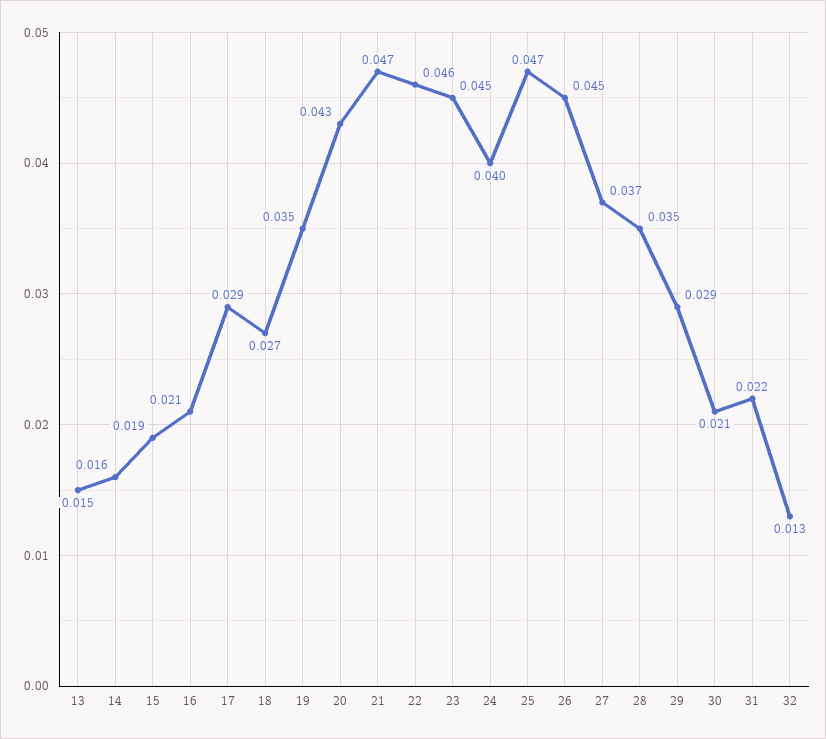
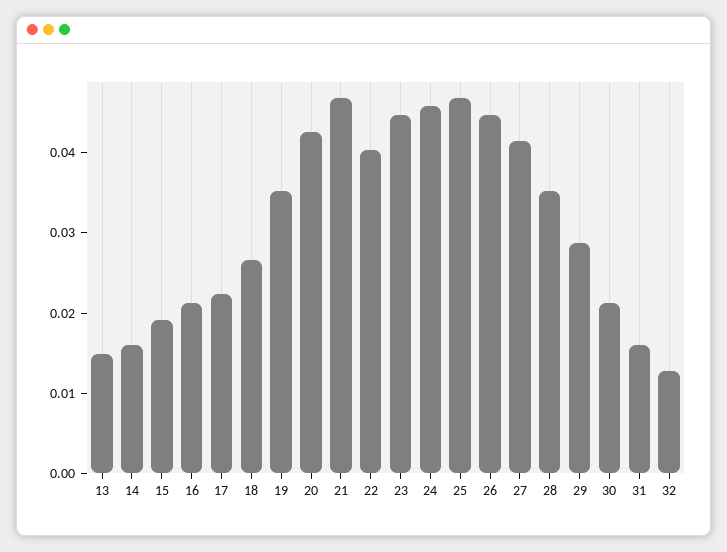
  {
    "13": 0.015,
    "14": 0.016,
    "15": 0.019,
    "16": 0.021,
-   "17": 0.029,
+   "17": 0.022,
    "18": 0.027,
    "19": 0.035,
    "20": 0.043,
    "21": 0.047,
-   "22": 0.046,
+   "22": 0.04,
    "23": 0.045,
-   "24": 0.04,
+   "24": 0.046,
    "25": 0.047,
    "26": 0.045,
-   "27": 0.037,
+   "27": 0.042,
    "28": 0.035,
    "29": 0.029,
    "30": 0.021,
-   "31": 0.022,
+   "31": 0.016,
    "32": 0.013
  }

